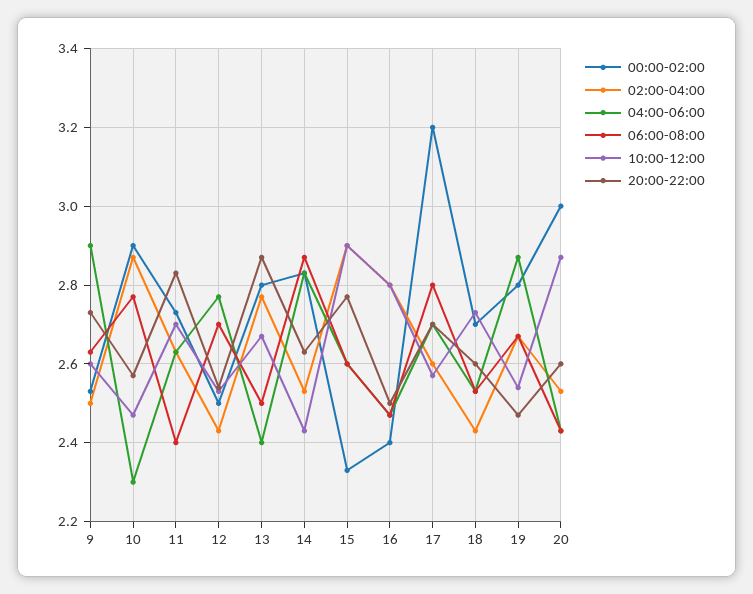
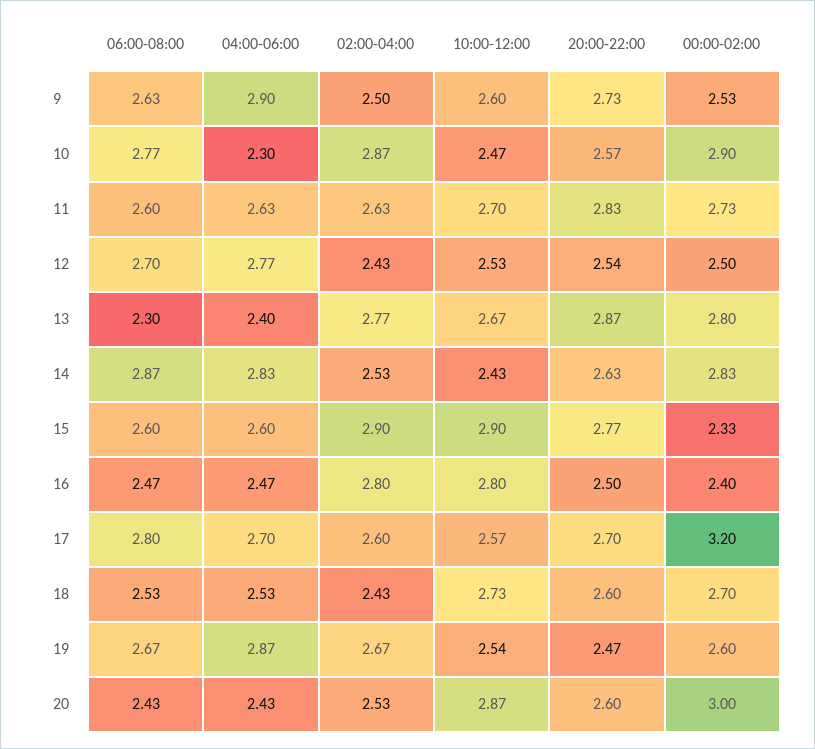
  {
    "00:00-02:00": {
      "9": 2.53,
      "10": 2.9,
      "11": 2.73,
      "12": 2.5,
      "13": 2.8,
      "14": 2.83,
      "15": 2.33,
      "16": 2.4,
      "17": 3.2,
      "18": 2.7,
-     "19": 2.8,
+     "19": 2.6,
      "20": 3
    },
    "02:00-04:00": {
      "9": 2.5,
      "10": 2.87,
      "11": 2.63,
      "12": 2.43,
      "13": 2.77,
      "14": 2.53,
      "15": 2.9,
      "16": 2.8,
      "17": 2.6,
      "18": 2.43,
      "19": 2.67,
      "20": 2.53
    },
    "04:00-06:00": {
      "9": 2.9,
      "10": 2.3,
      "11": 2.63,
      "12": 2.77,
      "13": 2.4,
      "14": 2.83,
      "15": 2.6,
      "16": 2.47,
      "17": 2.7,
      "18": 2.53,
      "19": 2.87,
      "20": 2.43
    },
    "06:00-08:00": {
      "9": 2.63,
      "10": 2.77,
-     "11": 2.4,
+     "11": 2.6,
      "12": 2.7,
-     "13": 2.5,
+     "13": 2.3,
      "14": 2.87,
      "15": 2.6,
      "16": 2.47,
      "17": 2.8,
      "18": 2.53,
      "19": 2.67,
      "20": 2.43
    },
    "10:00-12:00": {
      "9": 2.6,
      "10": 2.47,
      "11": 2.7,
      "12": 2.53,
      "13": 2.67,
      "14": 2.43,
      "15": 2.9,
      "16": 2.8,
      "17": 2.57,
      "18": 2.73,
      "19": 2.54,
      "20": 2.87
    },
    "20:00-22:00": {
      "9": 2.73,
      "10": 2.57,
      "11": 2.83,
      "12": 2.54,
      "13": 2.87,
      "14": 2.63,
      "15": 2.77,
      "16": 2.5,
      "17": 2.7,
      "18": 2.6,
      "19": 2.47,
      "20": 2.6
    }
  }

